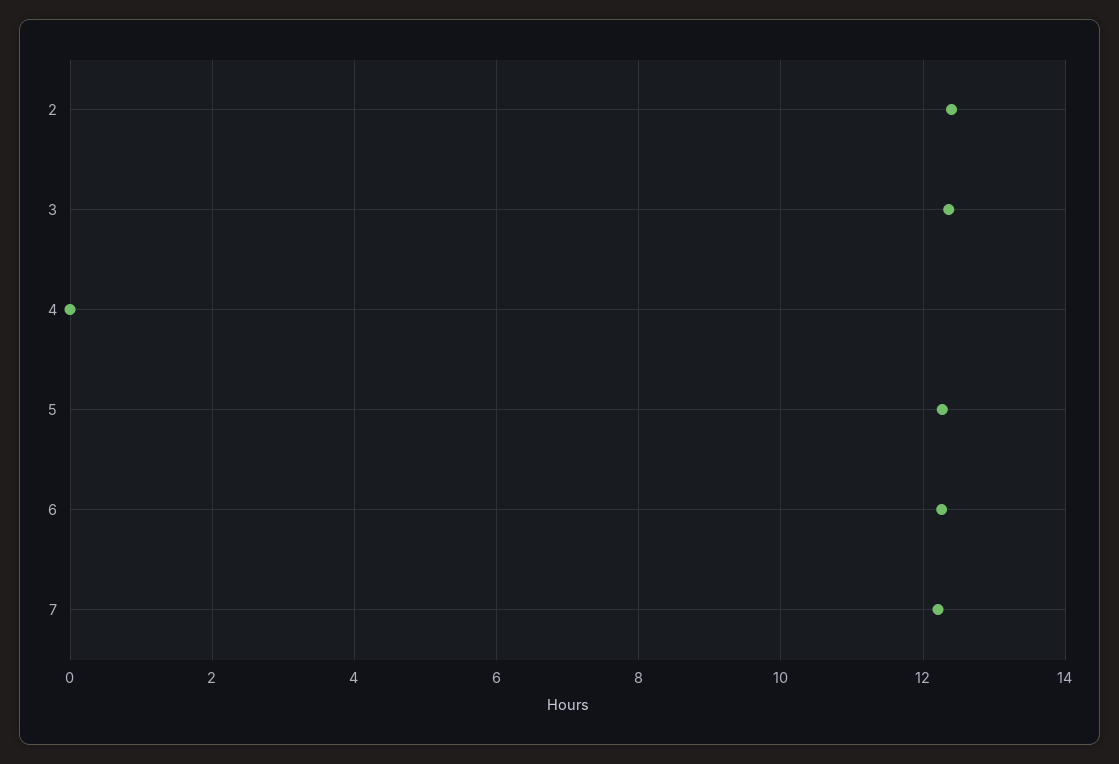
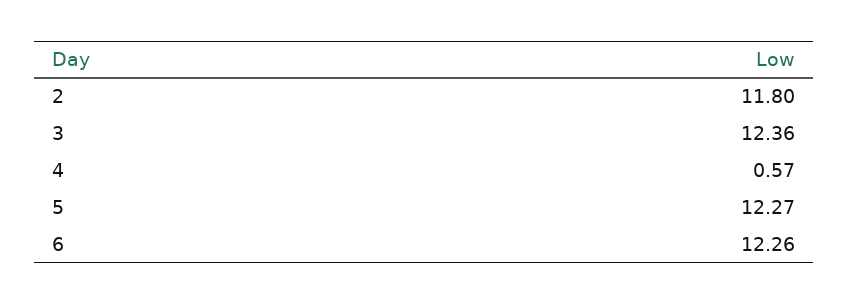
  {
-   "2": 12.4,
+   "2": 11.8,
    "3": 12.36,
-   "4": 0,
+   "4": 0.57,
    "5": 12.27,
-   "6": 12.26,
+   "6": 12.26
-   "7": 12.2
  }

